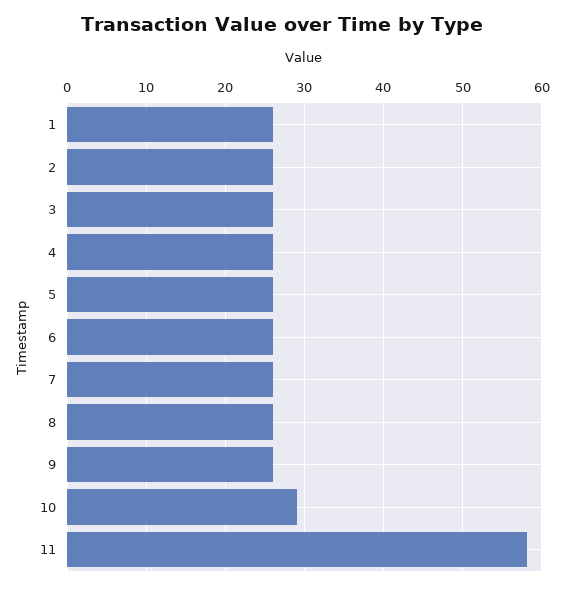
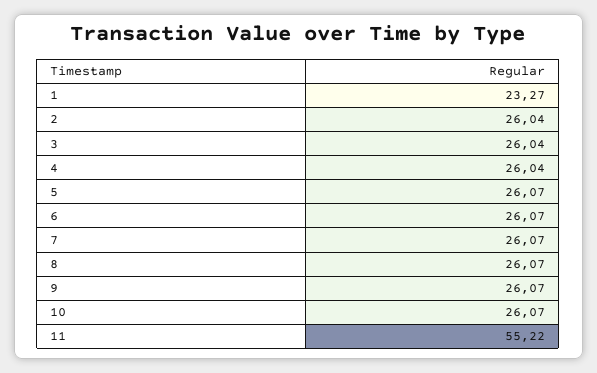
  {
-   "1": 26,
+   "1": 23.27,
    "2": 26.04,
    "3": 26.04,
    "4": 26.04,
    "5": 26.07,
    "6": 26.07,
    "7": 26.07,
    "8": 26.07,
    "9": 26.07,
-   "10": 29,
+   "10": 26.07,
-   "11": 58
+   "11": 55.22
  }

